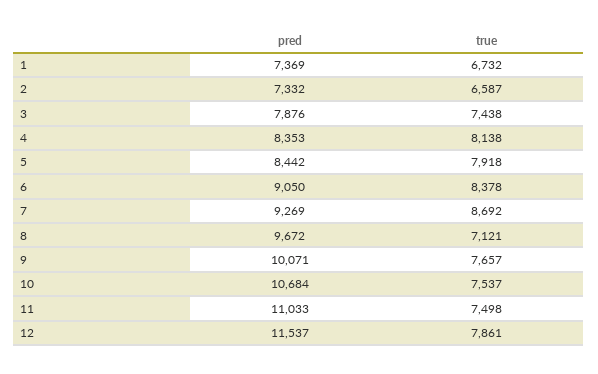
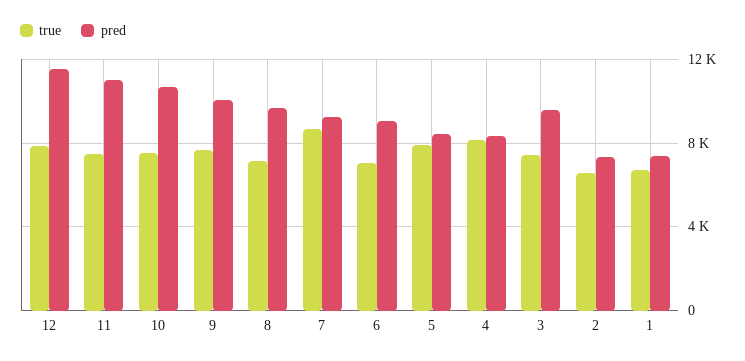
  {
    "pred": {
      "1": 7369,
      "2": 7332,
-     "3": 7876,
+     "3": 9500,
      "4": 8353,
      "5": 8442,
      "6": 9050,
      "7": 9269,
      "8": 9672,
      "9": 10071,
      "10": 10684,
      "11": 11033,
      "12": 11537
    },
    "true": {
      "1": 6732,
      "2": 6587,
      "3": 7438,
      "4": 8138,
      "5": 7918,
-     "6": 8378,
+     "6": 7000,
      "7": 8692,
      "8": 7121,
      "9": 7657,
      "10": 7537,
      "11": 7498,
      "12": 7861
    }
  }

